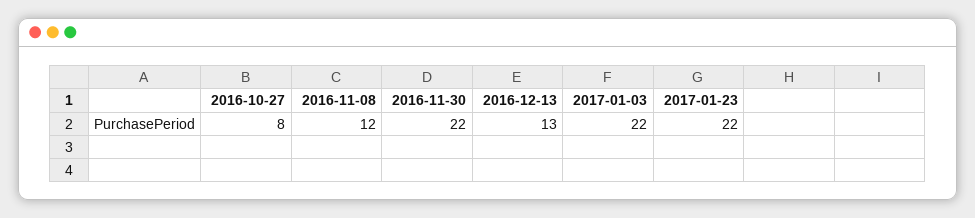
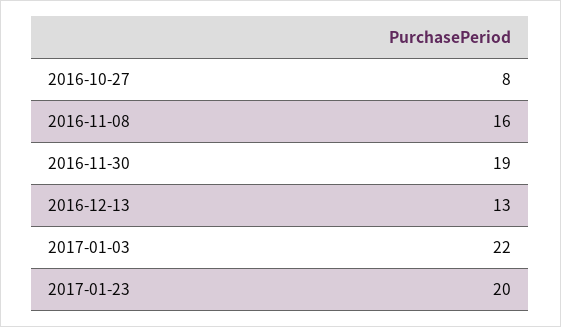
  {
    "2016-10-27": 8,
-   "2016-11-08": 12,
+   "2016-11-08": 16,
-   "2016-11-30": 22,
+   "2016-11-30": 19,
    "2016-12-13": 13,
    "2017-01-03": 22,
-   "2017-01-23": 22
+   "2017-01-23": 20
  }

